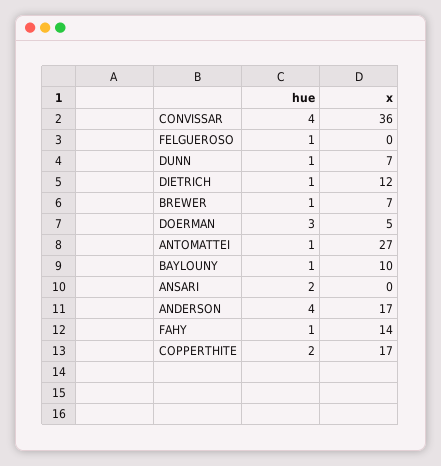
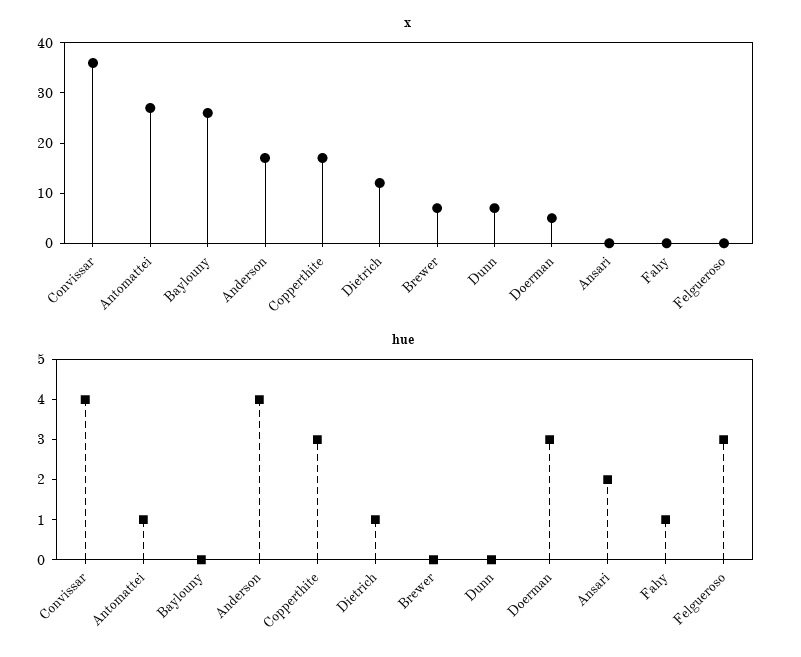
  {
    "hue": {
      "CONVISSAR": 4,
-     "FELGUEROSO": 1,
+     "FELGUEROSO": 3,
-     "DUNN": 1,
+     "DUNN": 0,
      "DIETRICH": 1,
-     "BREWER": 1,
+     "BREWER": 0,
      "DOERMAN": 3,
      "ANTOMATTEI": 1,
-     "BAYLOUNY": 1,
+     "BAYLOUNY": 0,
      "ANSARI": 2,
      "ANDERSON": 4,
      "FAHY": 1,
-     "COPPERTHITE": 2
+     "COPPERTHITE": 3
    },
    "x": {
      "CONVISSAR": 36,
      "FELGUEROSO": 0,
      "DUNN": 7,
      "DIETRICH": 12,
      "BREWER": 7,
      "DOERMAN": 5,
      "ANTOMATTEI": 27,
-     "BAYLOUNY": 10,
+     "BAYLOUNY": 25,
      "ANSARI": 0,
      "ANDERSON": 17,
-     "FAHY": 14,
+     "FAHY": 0,
      "COPPERTHITE": 17
    }
  }

